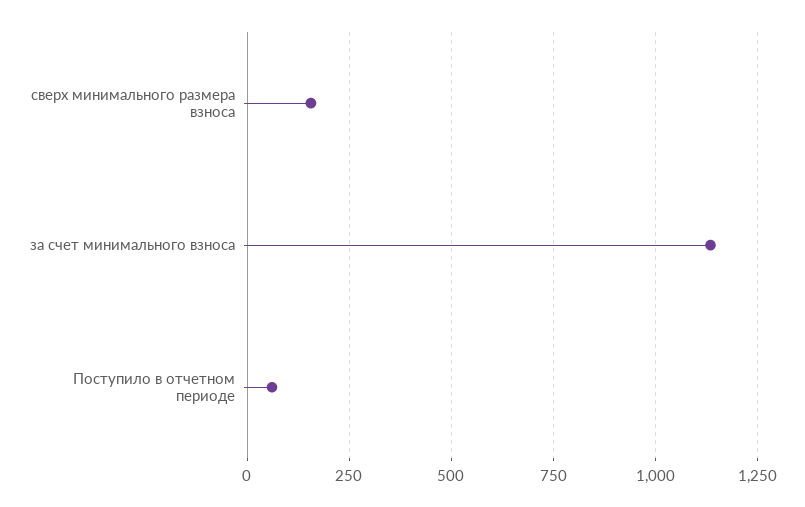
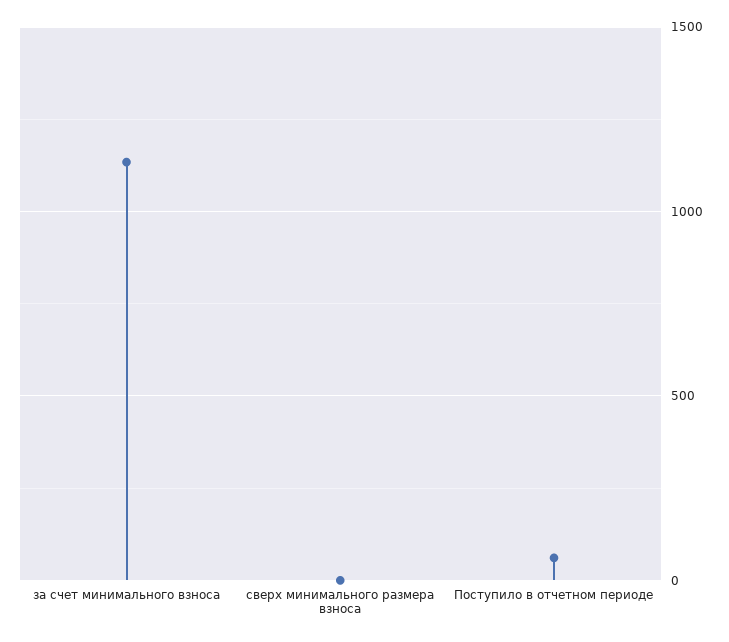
  {
-   "сверх минимального размера взноса": 150,
+   "сверх минимального размера взноса": 0,
    "за счет минимального взноса": 1125,
    "Поступило в отчетном периоде": 50
  }

